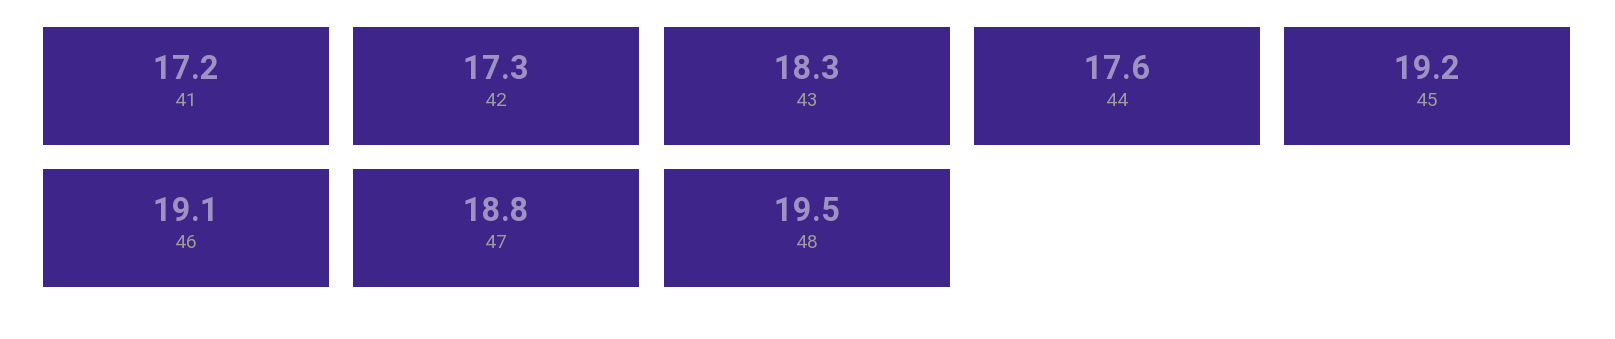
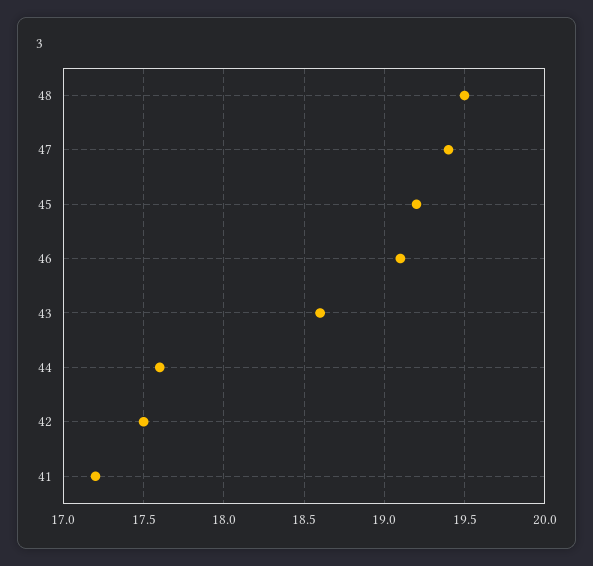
  {
    "41": 17.2,
-   "42": 17.3,
+   "42": 17.5,
-   "43": 18.3,
+   "43": 18.6,
    "44": 17.6,
    "45": 19.2,
    "46": 19.1,
-   "47": 18.8,
+   "47": 19.4,
    "48": 19.5
  }

